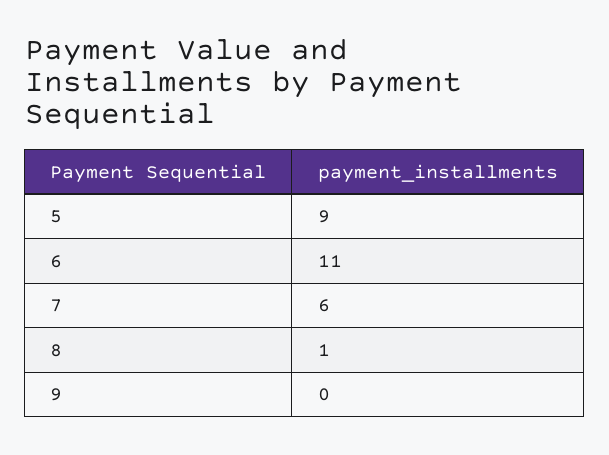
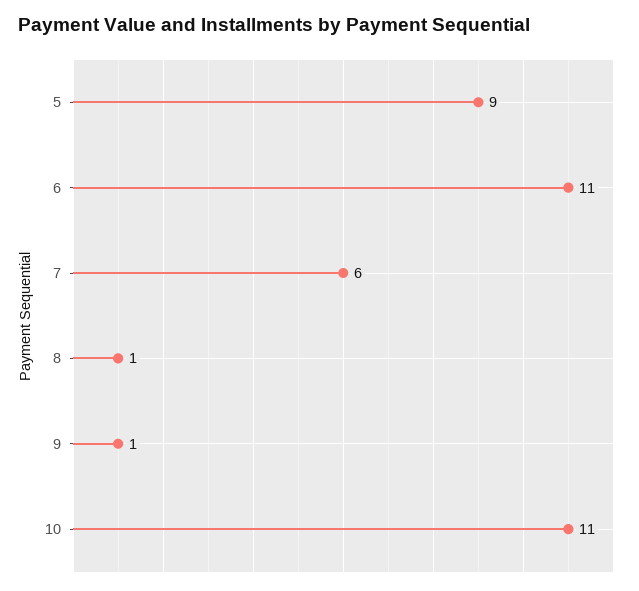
  {
    "5": 9,
    "6": 11,
    "7": 6,
    "8": 1,
-   "9": 0
+   "9": 1,
+   "10": 11
  }

